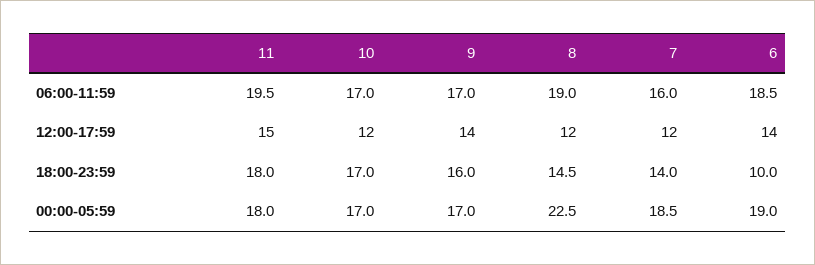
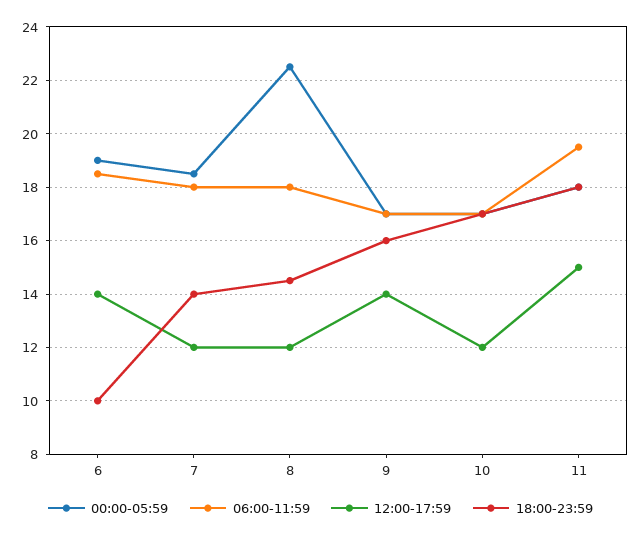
  {
    "06:00-11:59": {
      "11": 19.5,
      "10": 17,
      "9": 17,
-     "8": 19,
+     "8": 18,
-     "7": 16,
+     "7": 18,
      "6": 18.5
    },
    "12:00-17:59": {
      "11": 15,
      "10": 12,
      "9": 14,
      "8": 12,
      "7": 12,
      "6": 14
    },
    "18:00-23:59": {
      "11": 18,
      "10": 17,
      "9": 16,
      "8": 14.5,
      "7": 14,
      "6": 10
    },
    "00:00-05:59": {
      "11": 18,
      "10": 17,
      "9": 17,
      "8": 22.5,
      "7": 18.5,
      "6": 19
    }
  }

